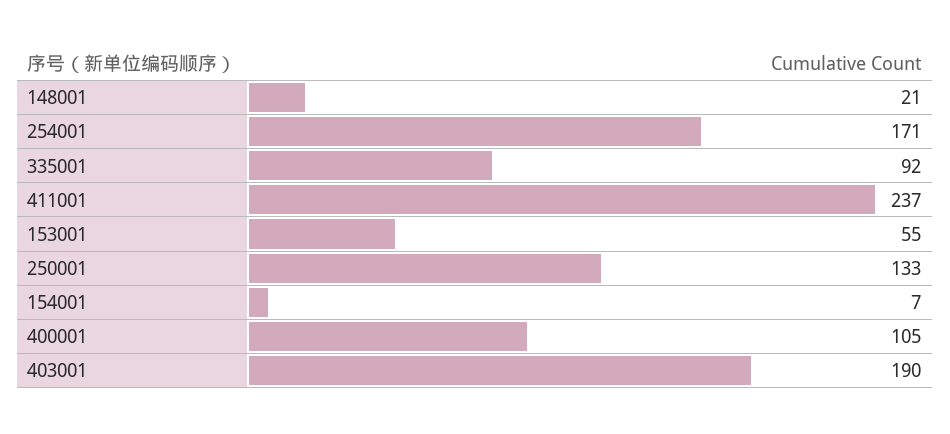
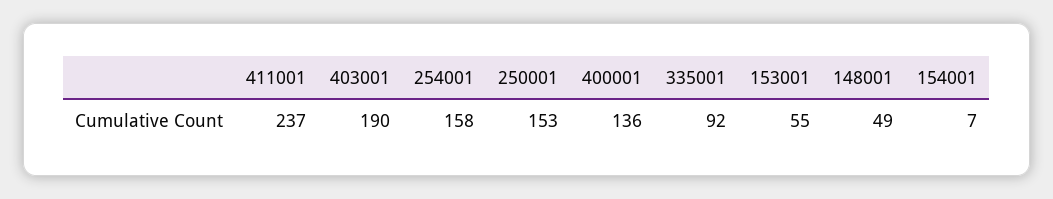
  {
-   "148001": 21,
+   "148001": 49,
-   "254001": 171,
+   "254001": 158,
    "335001": 92,
    "411001": 237,
    "153001": 55,
-   "250001": 133,
+   "250001": 153,
    "154001": 7,
-   "400001": 105,
+   "400001": 136,
    "403001": 190
  }

